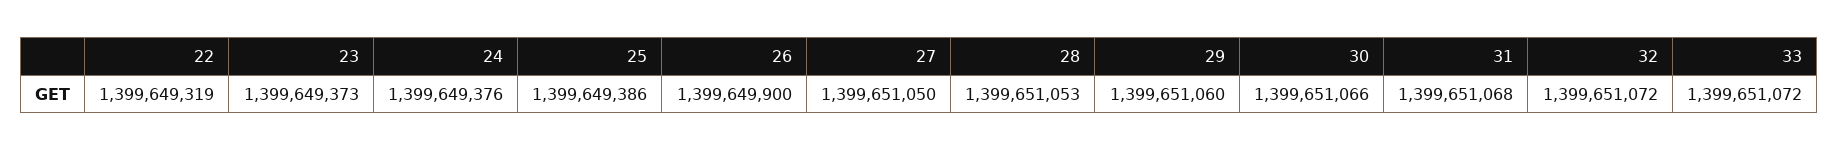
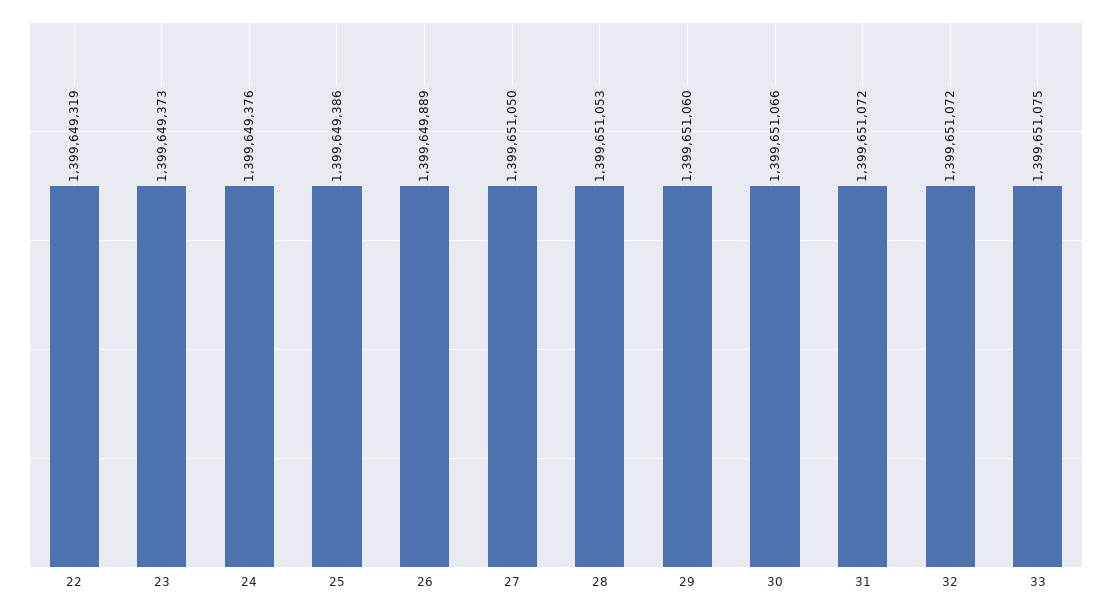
  {
    "22": 1399649319,
    "23": 1399649373,
    "24": 1399649376,
    "25": 1399649386,
-   "26": 1399649900,
+   "26": 1399649889,
    "27": 1399651050,
    "28": 1399651053,
    "29": 1399651060,
    "30": 1399651066,
-   "31": 1399651068,
+   "31": 1399651072,
    "32": 1399651072,
-   "33": 1399651072
+   "33": 1399651075
  }

